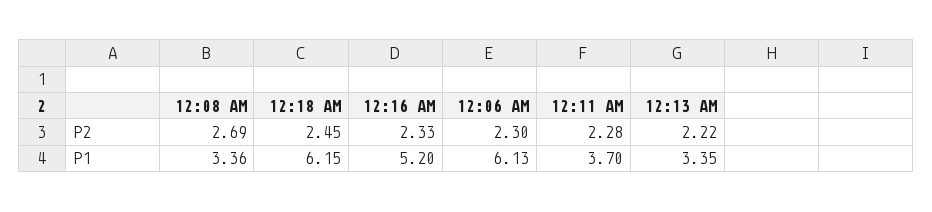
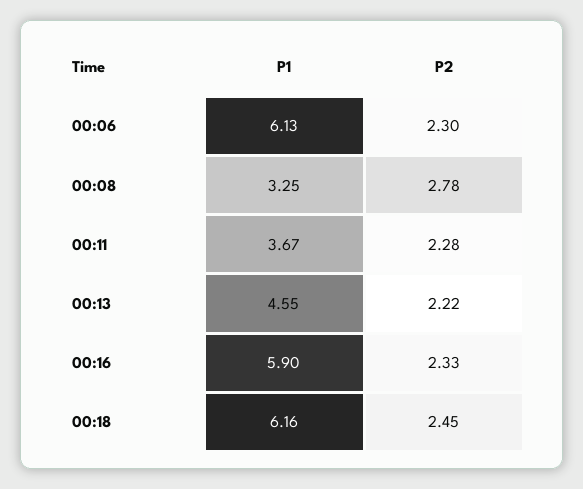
  {
    "12:08 AM": {
-     "P2": 2.69,
+     "P2": 2.78,
-     "P1": 3.36
+     "P1": 3.25
    },
    "12:18 AM": {
      "P2": 2.45,
-     "P1": 6.15
+     "P1": 6.16
    },
    "12:16 AM": {
      "P2": 2.33,
-     "P1": 5.2
+     "P1": 5.9
    },
    "12:06 AM": {
      "P2": 2.3,
      "P1": 6.13
    },
    "12:11 AM": {
      "P2": 2.28,
-     "P1": 3.7
+     "P1": 3.67
    },
    "12:13 AM": {
      "P2": 2.22,
-     "P1": 3.35
+     "P1": 4.55
    }
  }

